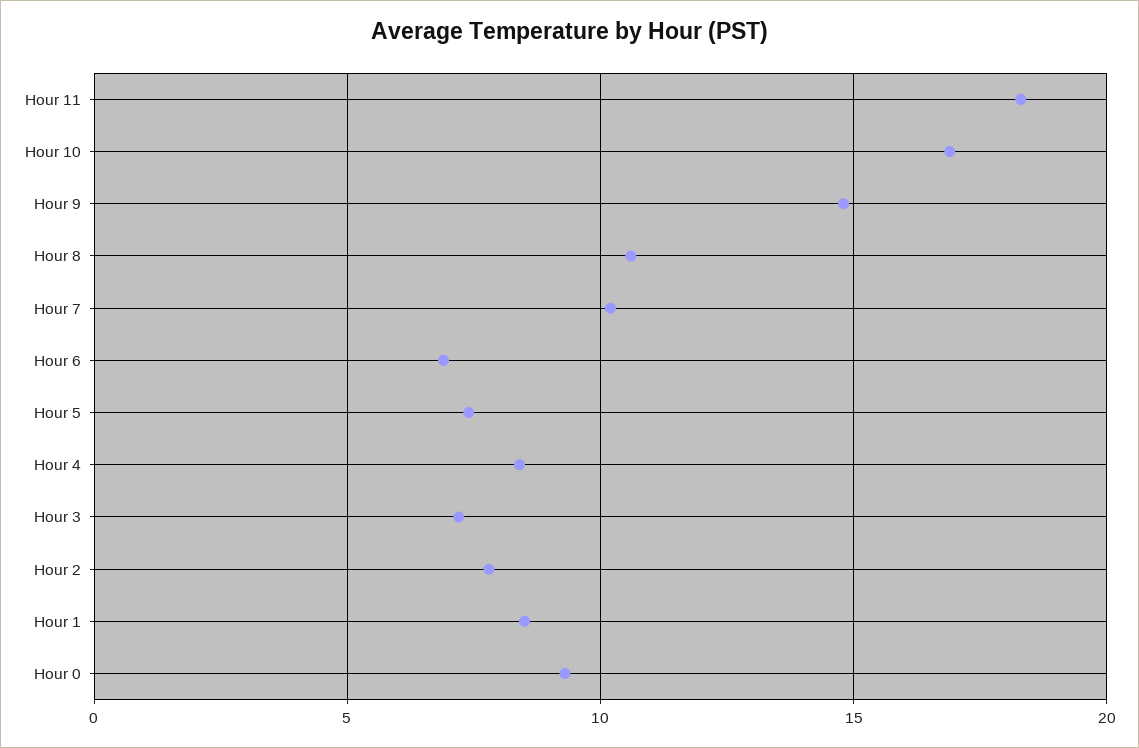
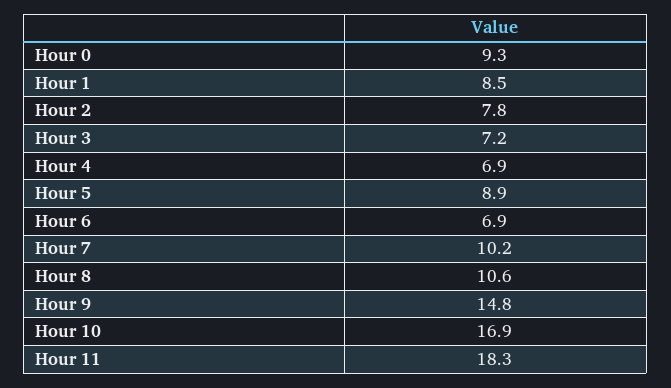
  {
    "Hour 11": 18.3,
    "Hour 10": 16.9,
    "Hour 9": 14.8,
    "Hour 8": 10.6,
    "Hour 7": 10.2,
    "Hour 6": 6.9,
-   "Hour 5": 7.5,
+   "Hour 5": 8.9,
-   "Hour 4": 8.5,
+   "Hour 4": 6.9,
    "Hour 3": 7.2,
    "Hour 2": 7.8,
    "Hour 1": 8.5,
    "Hour 0": 9.3
  }

